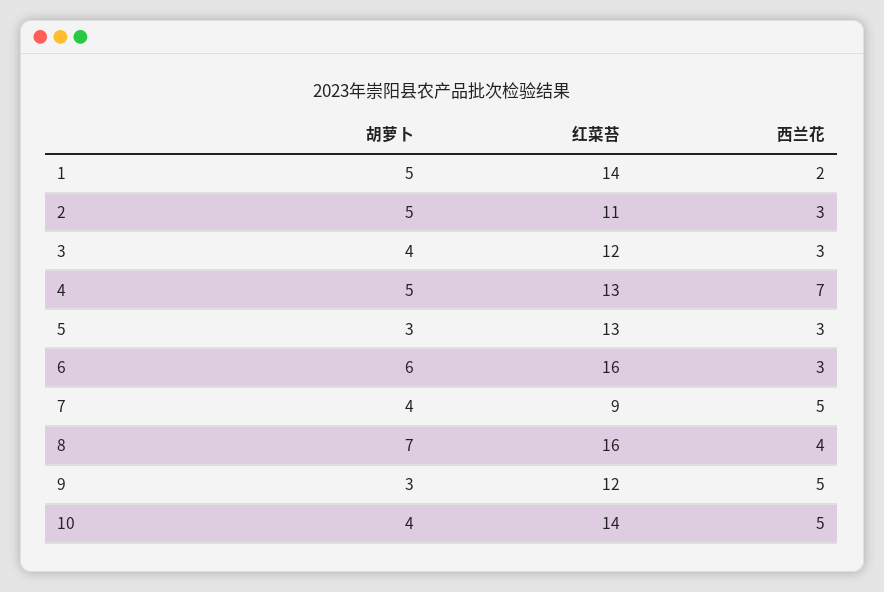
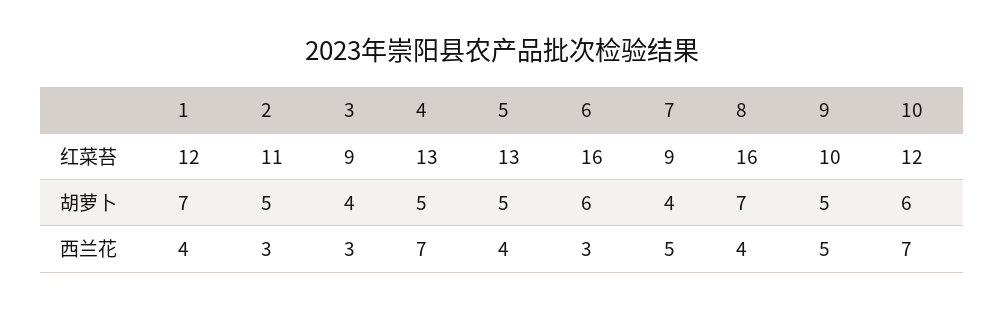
  {
    "胡萝卜": {
-     "1": 5,
+     "1": 7,
      "2": 5,
      "3": 4,
      "4": 5,
-     "5": 3,
+     "5": 5,
      "6": 6,
      "7": 4,
      "8": 7,
-     "9": 3,
+     "9": 5,
-     "10": 4
+     "10": 6
    },
    "红菜苔": {
-     "1": 14,
+     "1": 12,
      "2": 11,
-     "3": 12,
+     "3": 9,
      "4": 13,
      "5": 13,
      "6": 16,
      "7": 9,
      "8": 16,
-     "9": 12,
+     "9": 10,
-     "10": 14
+     "10": 12
    },
    "西兰花": {
-     "1": 2,
+     "1": 4,
      "2": 3,
      "3": 3,
      "4": 7,
-     "5": 3,
+     "5": 4,
      "6": 3,
      "7": 5,
      "8": 4,
      "9": 5,
-     "10": 5
+     "10": 7
    }
  }

